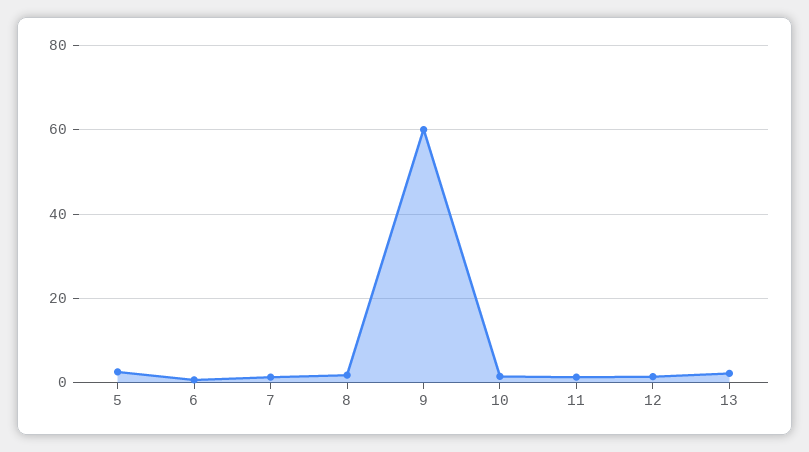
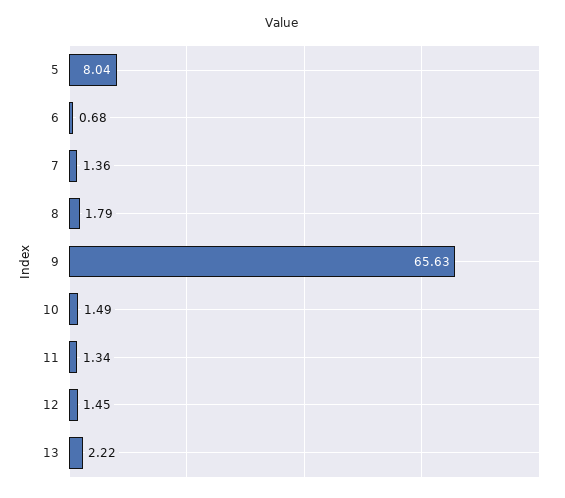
  {
-   "5": 2,
+   "5": 8.04,
    "6": 0.68,
    "7": 1.36,
    "8": 1.79,
-   "9": 60,
+   "9": 65.63,
    "10": 1.49,
    "11": 1.34,
    "12": 1.45,
    "13": 2.22
  }

